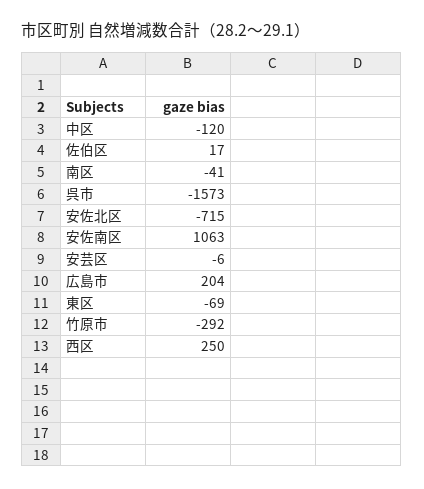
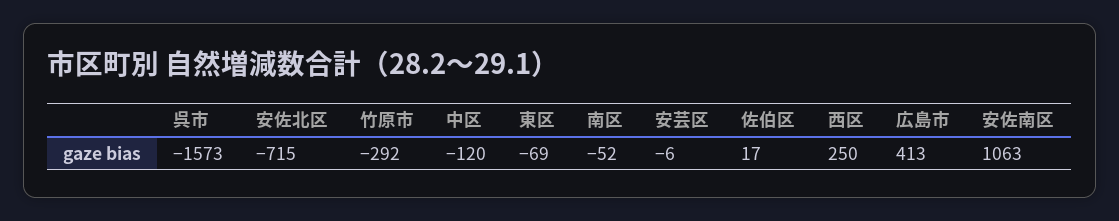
  {
    "中区": -120,
    "佐伯区": 17,
-   "南区": -41,
+   "南区": -52,
    "呉市": -1573,
    "安佐北区": -715,
    "安佐南区": 1063,
    "安芸区": -6,
-   "広島市": 204,
+   "広島市": 413,
    "東区": -69,
    "竹原市": -292,
    "西区": 250
  }

